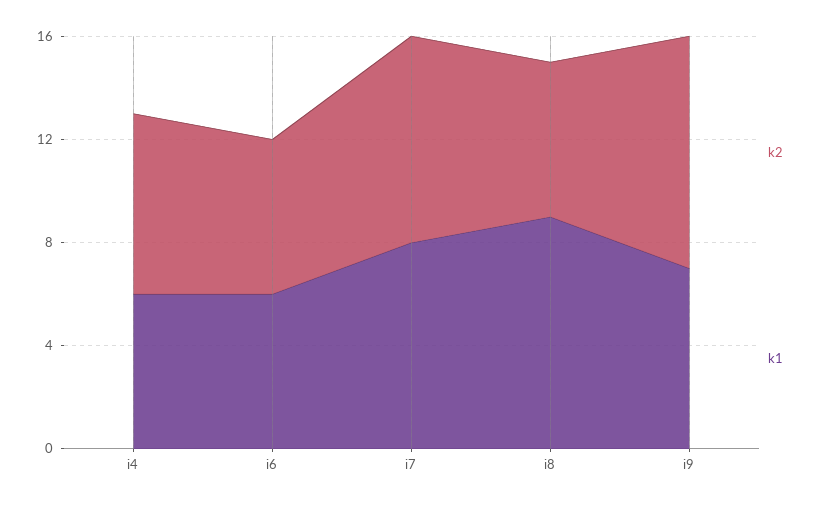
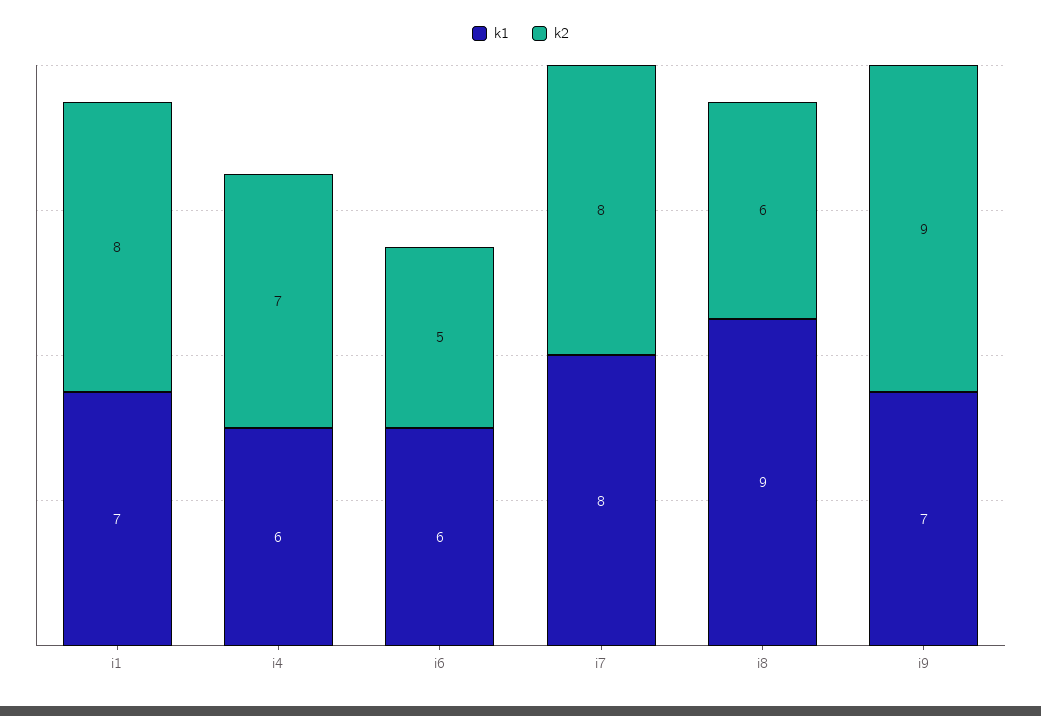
  {
    "k2": {
      "i4": 7,
-     "i6": 6,
+     "i6": 5,
      "i7": 8,
      "i8": 6,
-     "i9": 9
+     "i9": 9,
+     "i1": 8
    },
    "k1": {
      "i4": 6,
      "i6": 6,
      "i7": 8,
      "i8": 9,
-     "i9": 7
+     "i9": 7,
+     "i1": 7
    }
  }

